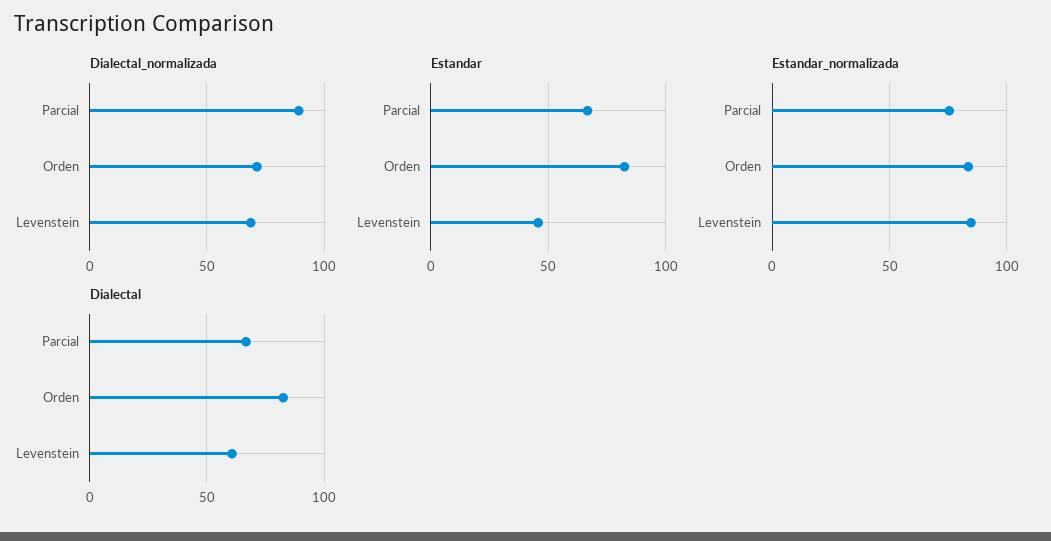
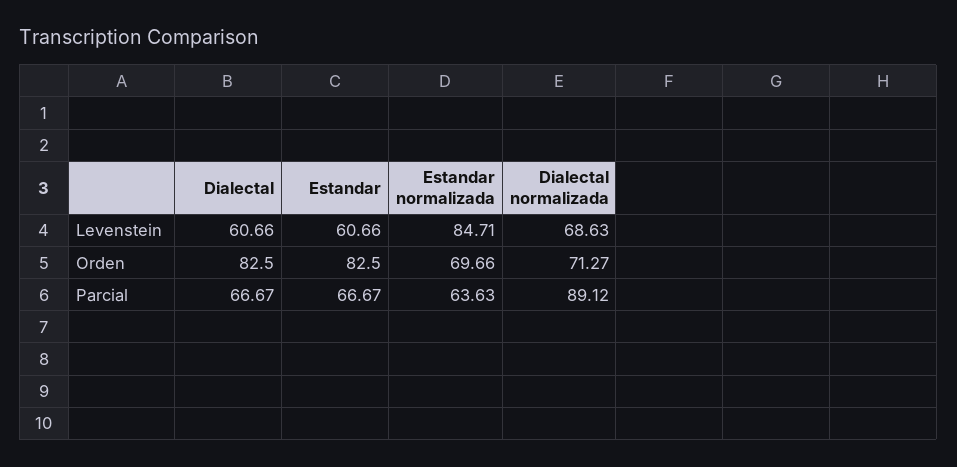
  {
    "Dialectal_normalizada": {
      "Parcial": 89.12,
      "Orden": 71.27,
      "Levenstein": 68.63
    },
    "Estandar": {
      "Parcial": 66.67,
      "Orden": 82.5,
-     "Levenstein": 45
+     "Levenstein": 60.66
    },
    "Estandar_normalizada": {
-     "Parcial": 75,
+     "Parcial": 63.63,
-     "Orden": 85,
+     "Orden": 69.66,
      "Levenstein": 84.71
    },
    "Dialectal": {
      "Parcial": 66.67,
      "Orden": 82.5,
      "Levenstein": 60.66
    }
  }

